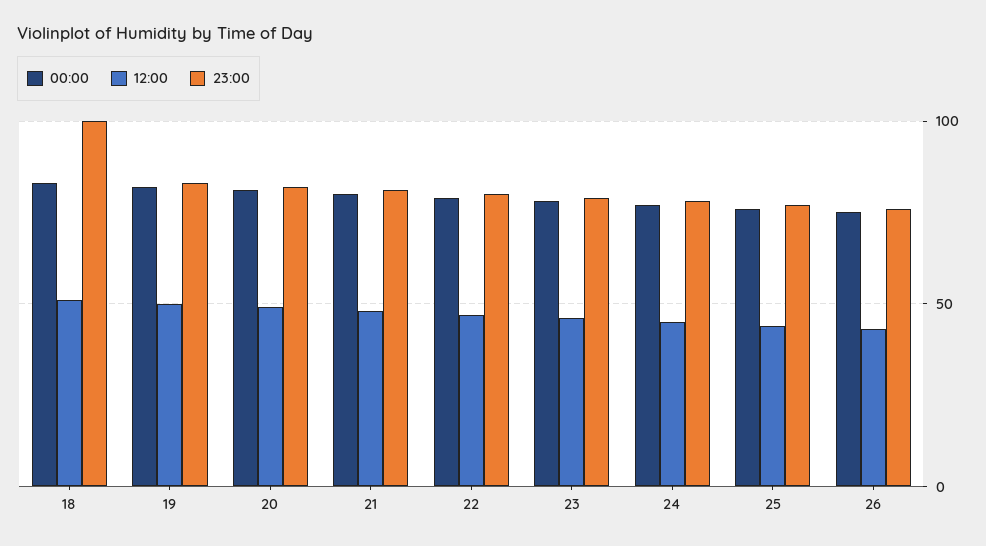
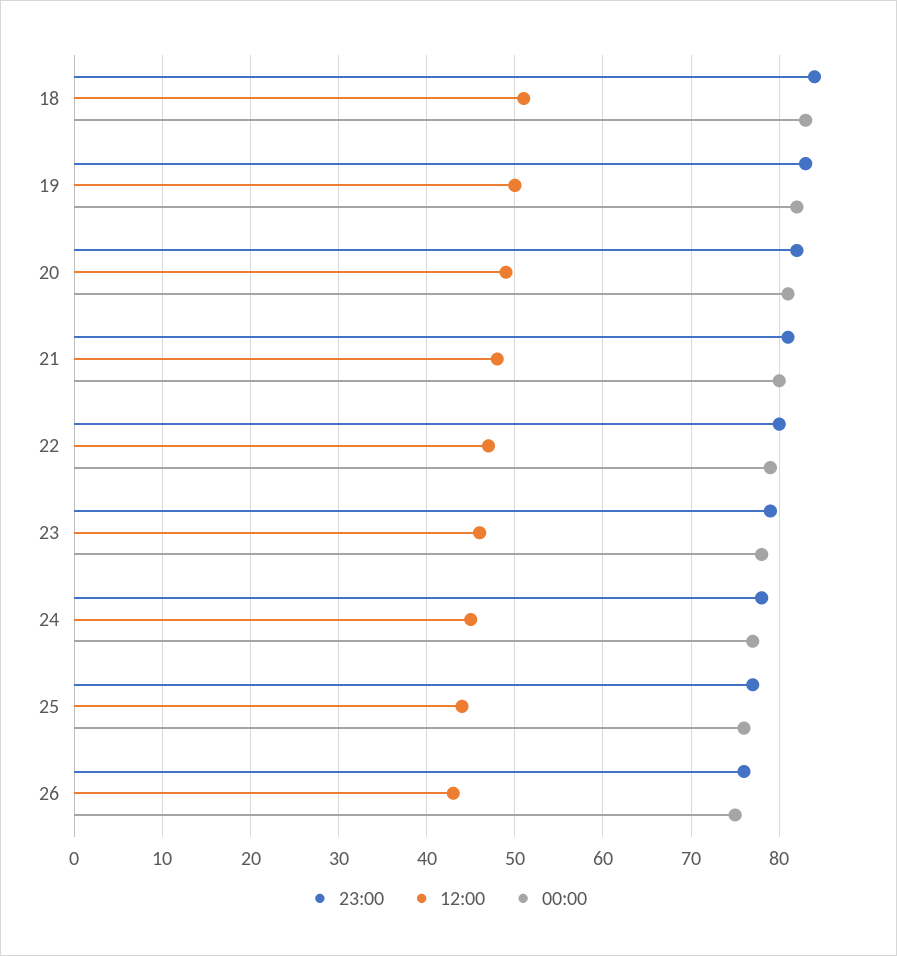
  {
    "00:00": {
      "18": 83,
      "19": 82,
      "20": 81,
      "21": 80,
      "22": 79,
      "23": 78,
      "24": 77,
      "25": 76,
      "26": 75
    },
    "12:00": {
      "18": 51,
      "19": 50,
      "20": 49,
      "21": 48,
      "22": 47,
      "23": 46,
      "24": 45,
      "25": 44,
      "26": 43
    },
    "23:00": {
-     "18": 100,
+     "18": 84,
      "19": 83,
      "20": 82,
      "21": 81,
      "22": 80,
      "23": 79,
      "24": 78,
      "25": 77,
      "26": 76
    }
  }

